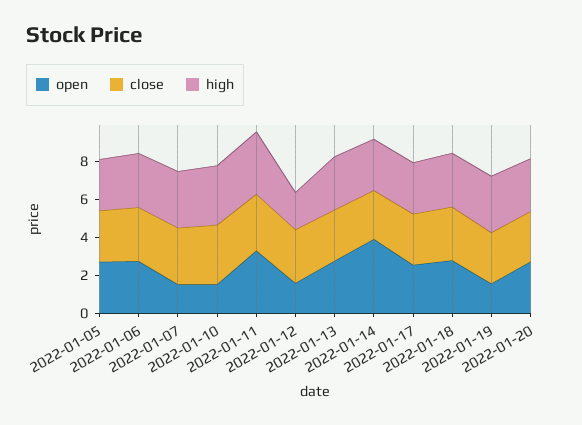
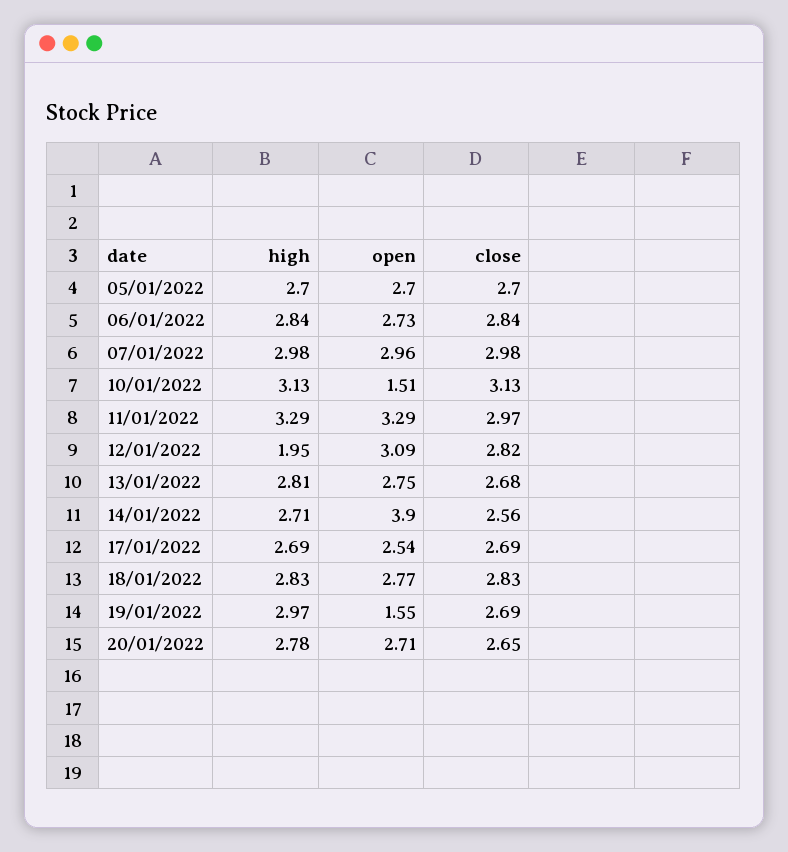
  {
    "open": {
      "2022-01-05": 2.7,
      "2022-01-06": 2.73,
-     "2022-01-07": 1.5,
+     "2022-01-07": 2.96,
      "2022-01-10": 1.51,
      "2022-01-11": 3.29,
-     "2022-01-12": 1.5,
+     "2022-01-12": 3.09,
      "2022-01-13": 2.75,
      "2022-01-14": 3.9,
      "2022-01-17": 2.54,
      "2022-01-18": 2.77,
      "2022-01-19": 1.55,
      "2022-01-20": 2.71
    },
    "close": {
      "2022-01-05": 2.7,
      "2022-01-06": 2.84,
      "2022-01-07": 2.98,
      "2022-01-10": 3.13,
      "2022-01-11": 2.97,
      "2022-01-12": 2.82,
      "2022-01-13": 2.68,
      "2022-01-14": 2.56,
      "2022-01-17": 2.69,
      "2022-01-18": 2.83,
      "2022-01-19": 2.69,
      "2022-01-20": 2.65
    },
    "high": {
      "2022-01-05": 2.7,
      "2022-01-06": 2.84,
      "2022-01-07": 2.98,
      "2022-01-10": 3.13,
      "2022-01-11": 3.29,
      "2022-01-12": 1.95,
      "2022-01-13": 2.81,
      "2022-01-14": 2.71,
      "2022-01-17": 2.69,
      "2022-01-18": 2.83,
      "2022-01-19": 2.97,
      "2022-01-20": 2.78
    }
  }

